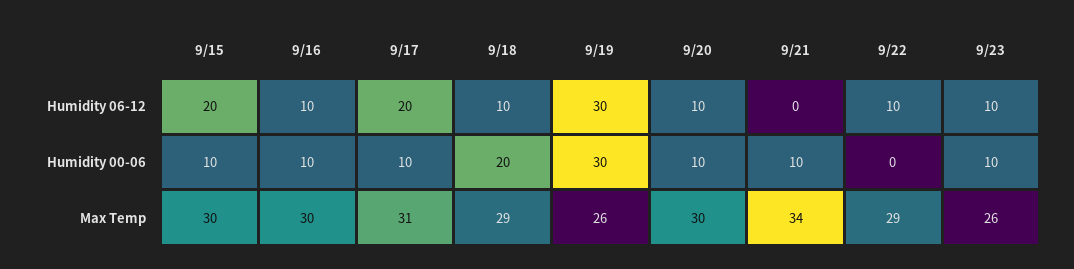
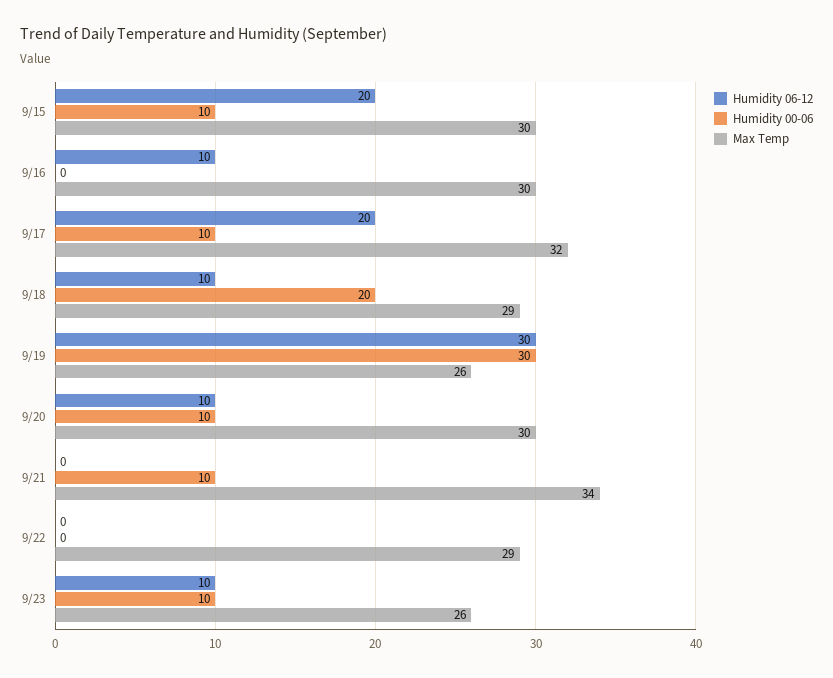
  {
    "Humidity 06-12": {
      "9/15": 20,
      "9/16": 10,
      "9/17": 20,
      "9/18": 10,
      "9/19": 30,
      "9/20": 10,
      "9/21": 0,
-     "9/22": 10,
+     "9/22": 0,
      "9/23": 10
    },
    "Humidity 00-06": {
      "9/15": 10,
-     "9/16": 10,
+     "9/16": 0,
      "9/17": 10,
      "9/18": 20,
      "9/19": 30,
      "9/20": 10,
      "9/21": 10,
      "9/22": 0,
      "9/23": 10
    },
    "Max Temp": {
      "9/15": 30,
      "9/16": 30,
-     "9/17": 31,
+     "9/17": 32,
      "9/18": 29,
      "9/19": 26,
      "9/20": 30,
      "9/21": 34,
      "9/22": 29,
      "9/23": 26
    }
  }

